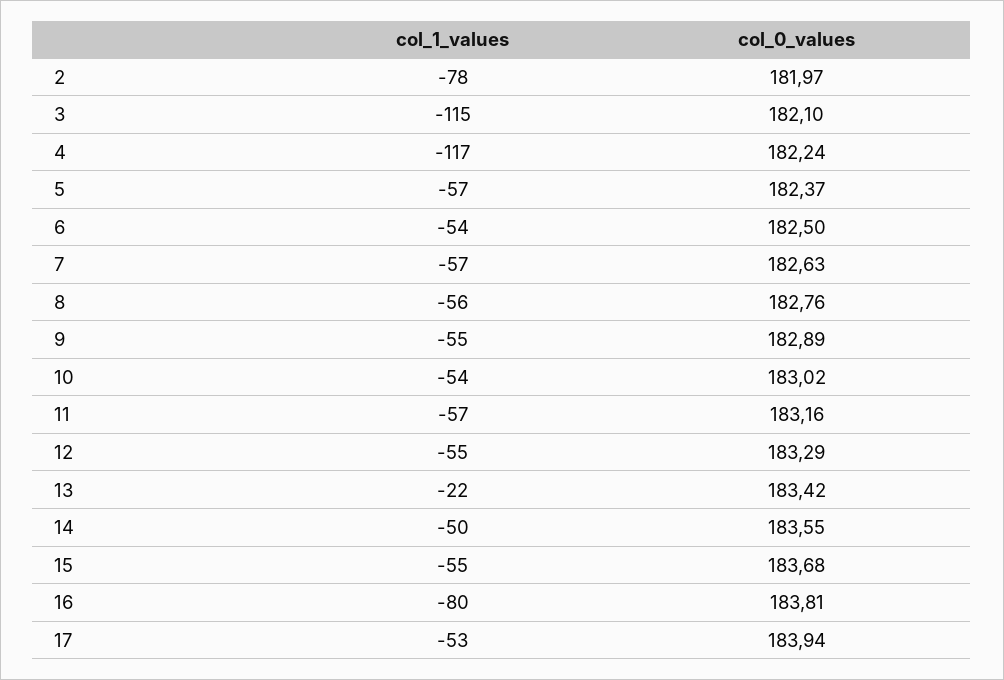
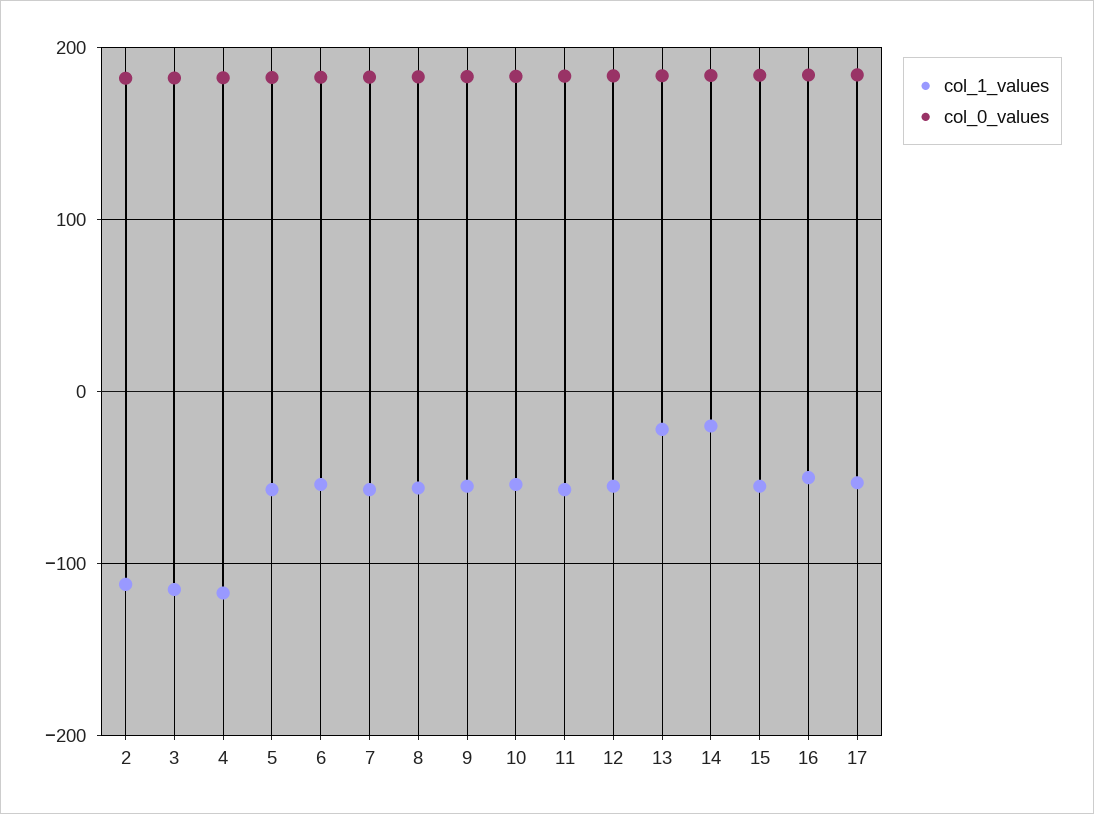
  {
    "col_1_values": {
-     "2": -78,
+     "2": -110,
      "3": -115,
      "4": -117,
      "5": -57,
      "6": -54,
      "7": -57,
      "8": -56,
      "9": -55,
      "10": -54,
      "11": -57,
      "12": -55,
      "13": -22,
-     "14": -50,
+     "14": -20,
      "15": -55,
-     "16": -80,
+     "16": -50,
      "17": -53
    },
    "col_0_values": {
      "2": 181.97,
      "3": 182.1,
      "4": 182.24,
      "5": 182.37,
      "6": 182.5,
      "7": 182.63,
      "8": 182.76,
      "9": 182.89,
      "10": 183.02,
      "11": 183.16,
      "12": 183.29,
      "13": 183.42,
      "14": 183.55,
      "15": 183.68,
      "16": 183.81,
      "17": 183.94
    }
  }

